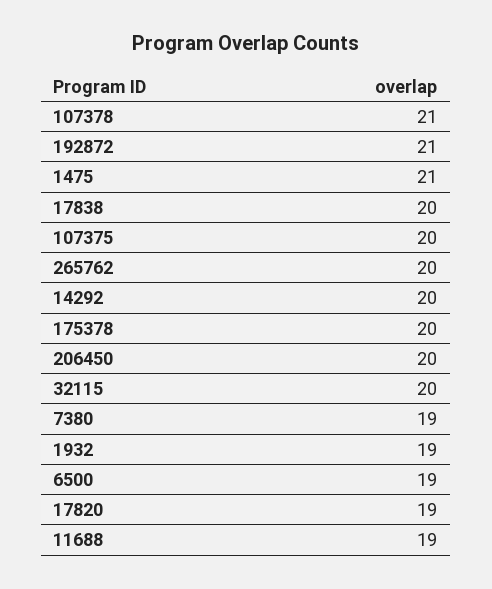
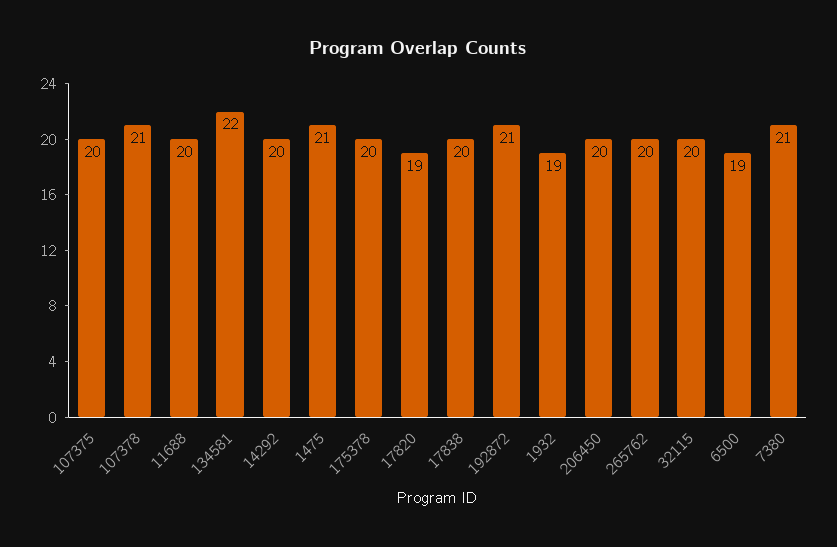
  {
    "107378": 21,
    "192872": 21,
    "1475": 21,
    "17838": 20,
    "107375": 20,
    "265762": 20,
    "14292": 20,
    "175378": 20,
    "206450": 20,
    "32115": 20,
-   "7380": 19,
+   "7380": 21,
    "1932": 19,
    "6500": 19,
    "17820": 19,
-   "11688": 19
+   "11688": 20,
+   "134581": 22
  }

